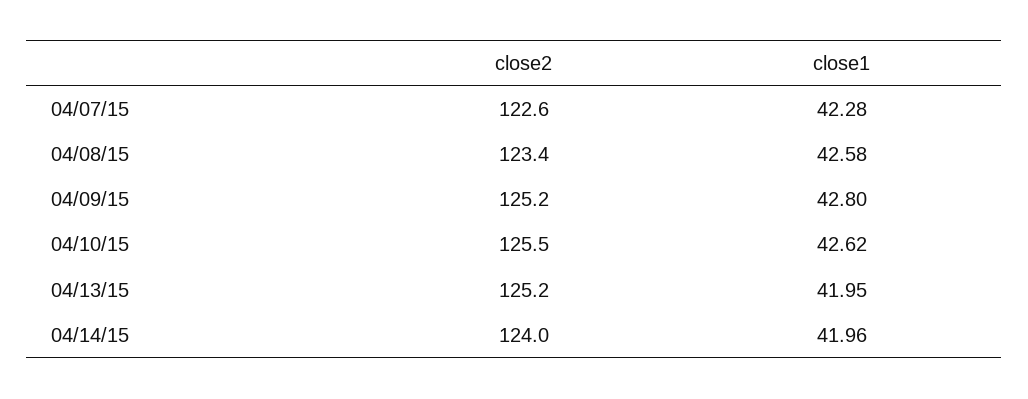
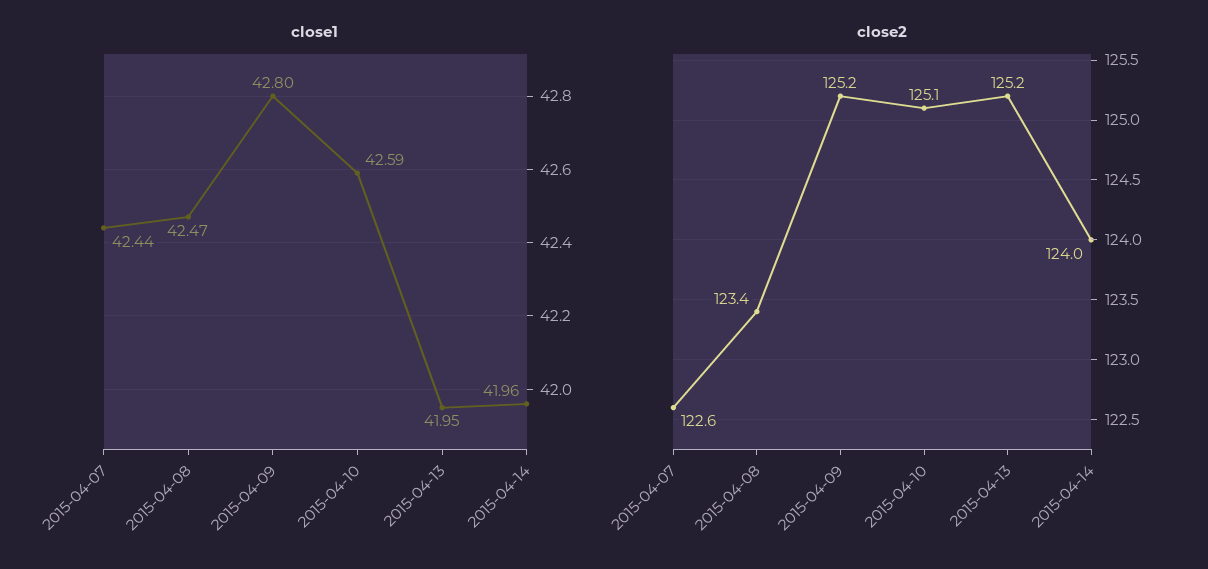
  {
    "close2": {
      "04/07/15": 122.6,
      "04/08/15": 123.4,
      "04/09/15": 125.2,
-     "04/10/15": 125.5,
+     "04/10/15": 125.1,
      "04/13/15": 125.2,
      "04/14/15": 124
    },
    "close1": {
-     "04/07/15": 42.28,
+     "04/07/15": 42.44,
-     "04/08/15": 42.58,
+     "04/08/15": 42.47,
      "04/09/15": 42.8,
-     "04/10/15": 42.62,
+     "04/10/15": 42.59,
      "04/13/15": 41.95,
      "04/14/15": 41.96
    }
  }

